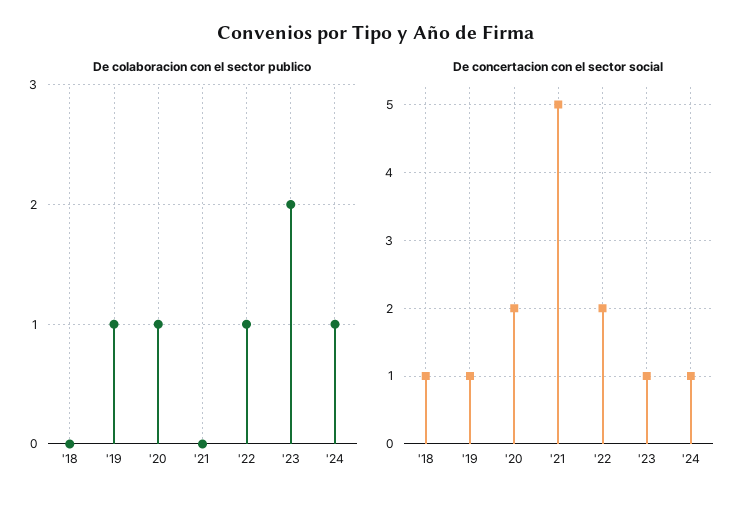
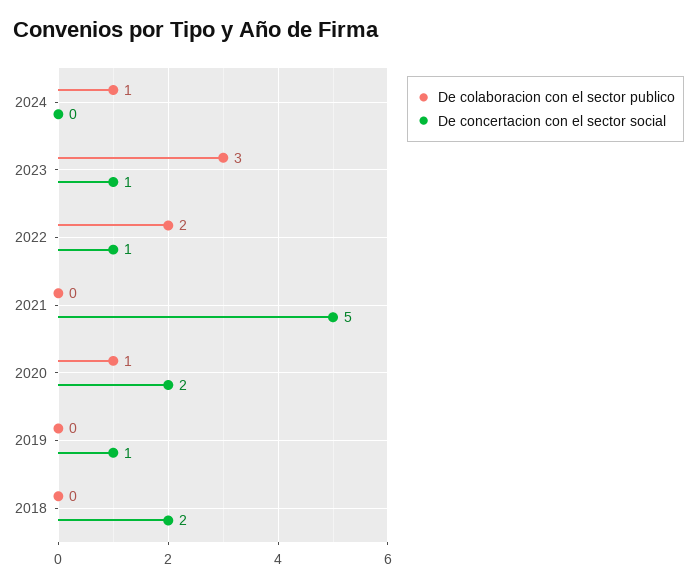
  {
    "De colaboracion con el sector publico": {
      "'18": 0,
-     "'19": 1,
+     "'19": 0,
      "'20": 1,
      "'21": 0,
-     "'22": 1,
+     "'22": 2,
-     "'23": 2,
+     "'23": 3,
      "'24": 1
    },
    "De concertacion con el sector social": {
-     "'18": 1,
+     "'18": 2,
      "'19": 1,
      "'20": 2,
      "'21": 5,
-     "'22": 2,
+     "'22": 1,
      "'23": 1,
-     "'24": 1
+     "'24": 0
    }
  }

